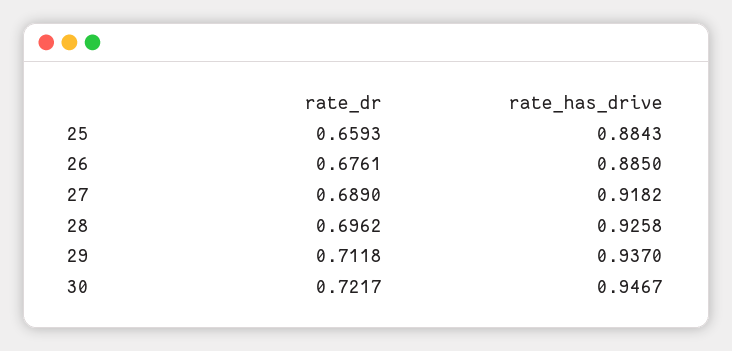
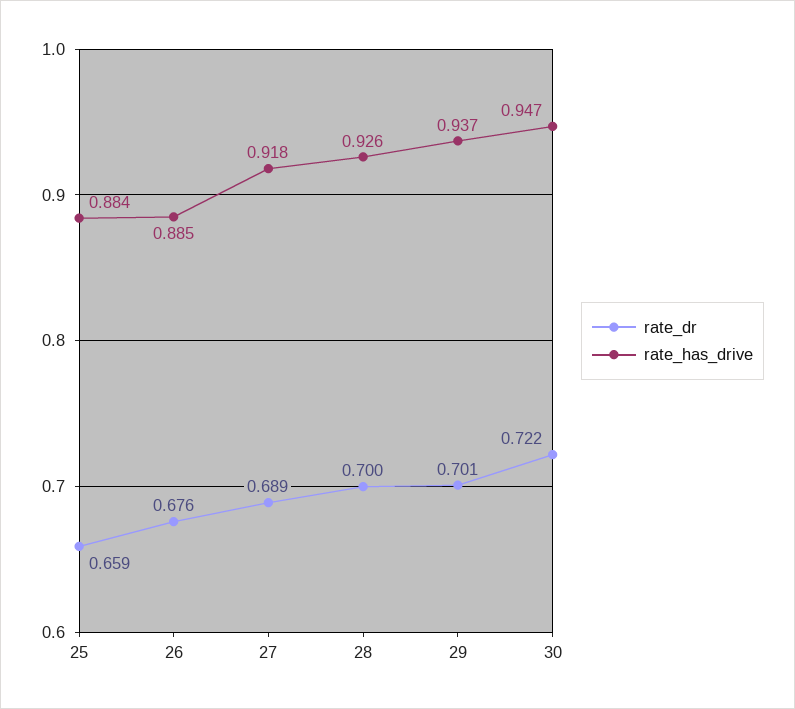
  {
    "rate_dr": {
      "25": 0.6593,
      "26": 0.6761,
      "27": 0.689,
-     "28": 0.6962,
+     "28": 0.7,
-     "29": 0.7118,
+     "29": 0.701,
      "30": 0.7217
    },
    "rate_has_drive": {
      "25": 0.8843,
      "26": 0.885,
      "27": 0.9182,
      "28": 0.9258,
      "29": 0.937,
      "30": 0.9467
    }
  }

